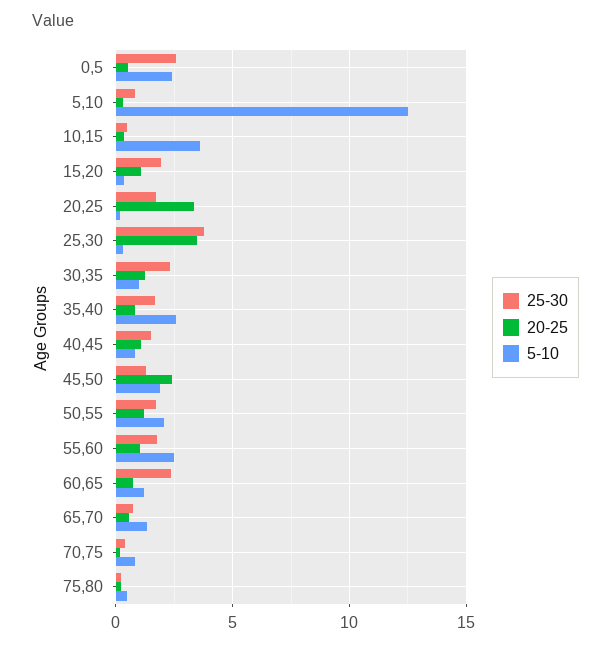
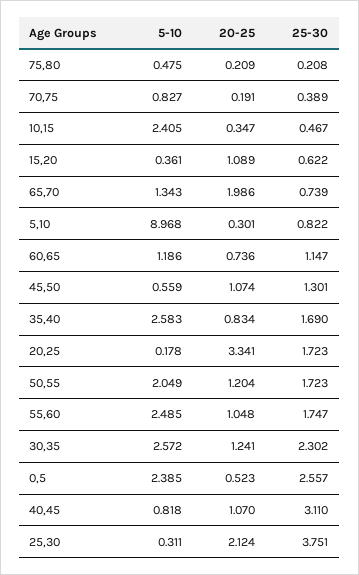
  {
    "25-30": {
      "0,5": 2.557,
      "5,10": 0.822,
      "10,15": 0.467,
-     "15,20": 2,
+     "15,20": 0.622,
      "20,25": 1.723,
      "25,30": 3.751,
      "30,35": 2.302,
      "35,40": 1.69,
-     "40,45": 1.5,
+     "40,45": 3.11,
      "45,50": 1.301,
      "50,55": 1.723,
      "55,60": 1.747,
-     "60,65": 2.5,
+     "60,65": 1.147,
      "65,70": 0.739,
      "70,75": 0.389,
      "75,80": 0.208
    },
    "20-25": {
      "0,5": 0.523,
      "5,10": 0.301,
      "10,15": 0.347,
      "15,20": 1.089,
      "20,25": 3.341,
-     "25,30": 3.5,
+     "25,30": 2.124,
      "30,35": 1.241,
      "35,40": 0.834,
      "40,45": 1.07,
-     "45,50": 2.5,
+     "45,50": 1.074,
      "50,55": 1.204,
      "55,60": 1.048,
      "60,65": 0.736,
-     "65,70": 0.5,
+     "65,70": 1.986,
      "70,75": 0.191,
      "75,80": 0.209
    },
    "5-10": {
      "0,5": 2.385,
-     "5,10": 12.5,
+     "5,10": 8.968,
-     "10,15": 3.5,
+     "10,15": 2.405,
      "15,20": 0.361,
      "20,25": 0.178,
      "25,30": 0.311,
-     "30,35": 1,
+     "30,35": 2.572,
      "35,40": 2.583,
      "40,45": 0.818,
-     "45,50": 2,
+     "45,50": 0.559,
      "50,55": 2.049,
      "55,60": 2.485,
      "60,65": 1.186,
      "65,70": 1.343,
      "70,75": 0.827,
      "75,80": 0.475
    }
  }

